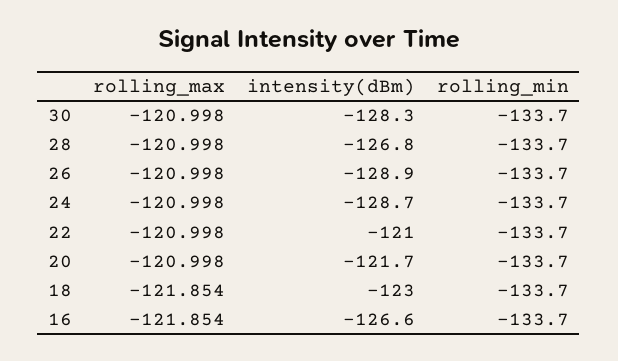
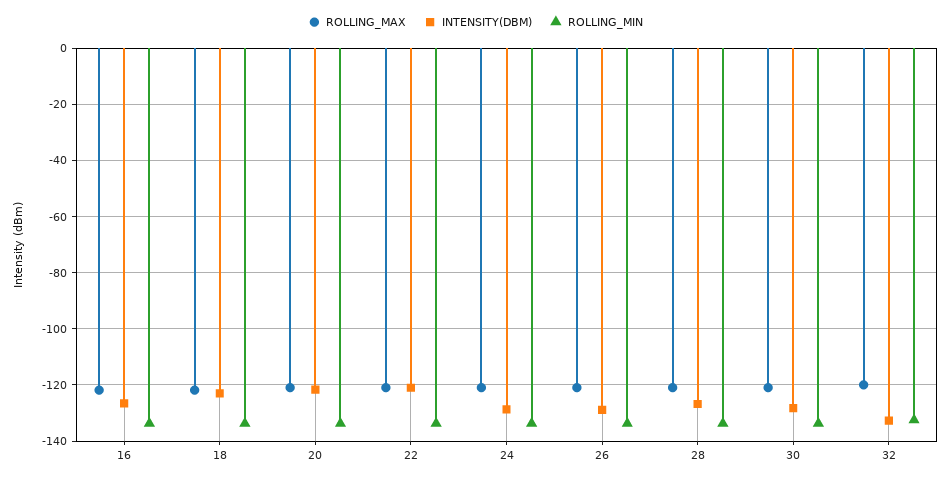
  {
    "rolling_max": {
      "30": -120.998,
      "28": -120.998,
      "26": -120.998,
      "24": -120.998,
      "22": -120.998,
      "20": -120.998,
      "18": -121.854,
-     "16": -121.854
+     "16": -121.854,
+     "32": -120
    },
    "intensity(dBm)": {
      "30": -128.3,
      "28": -126.8,
      "26": -128.9,
      "24": -128.7,
      "22": -121,
      "20": -121.7,
      "18": -123,
-     "16": -126.6
+     "16": -126.6,
+     "32": -132.5
    },
    "rolling_min": {
      "30": -133.7,
      "28": -133.7,
      "26": -133.7,
      "24": -133.7,
      "22": -133.7,
      "20": -133.7,
      "18": -133.7,
-     "16": -133.7
+     "16": -133.7,
+     "32": -132.5
    }
  }

